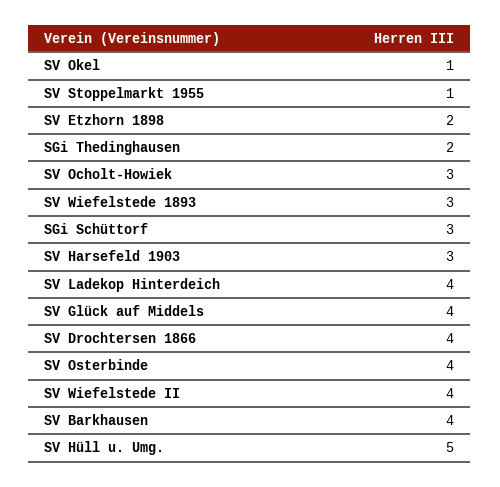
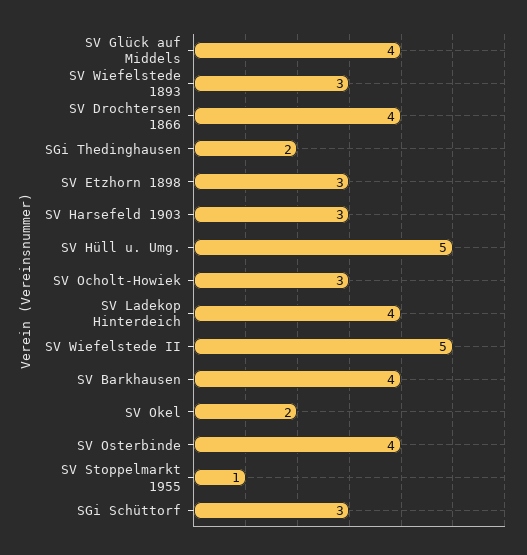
  {
-   "SV Okel": 1,
+   "SV Okel": 2,
    "SV Stoppelmarkt 1955": 1,
-   "SV Etzhorn 1898": 2,
+   "SV Etzhorn 1898": 3,
    "SGi Thedinghausen": 2,
    "SV Ocholt-Howiek": 3,
    "SV Wiefelstede 1893": 3,
    "SGi Schüttorf": 3,
    "SV Harsefeld 1903": 3,
    "SV Ladekop Hinterdeich": 4,
    "SV Glück auf Middels": 4,
    "SV Drochtersen 1866": 4,
    "SV Osterbinde": 4,
-   "SV Wiefelstede II": 4,
+   "SV Wiefelstede II": 5,
    "SV Barkhausen": 4,
    "SV Hüll u. Umg.": 5
  }

